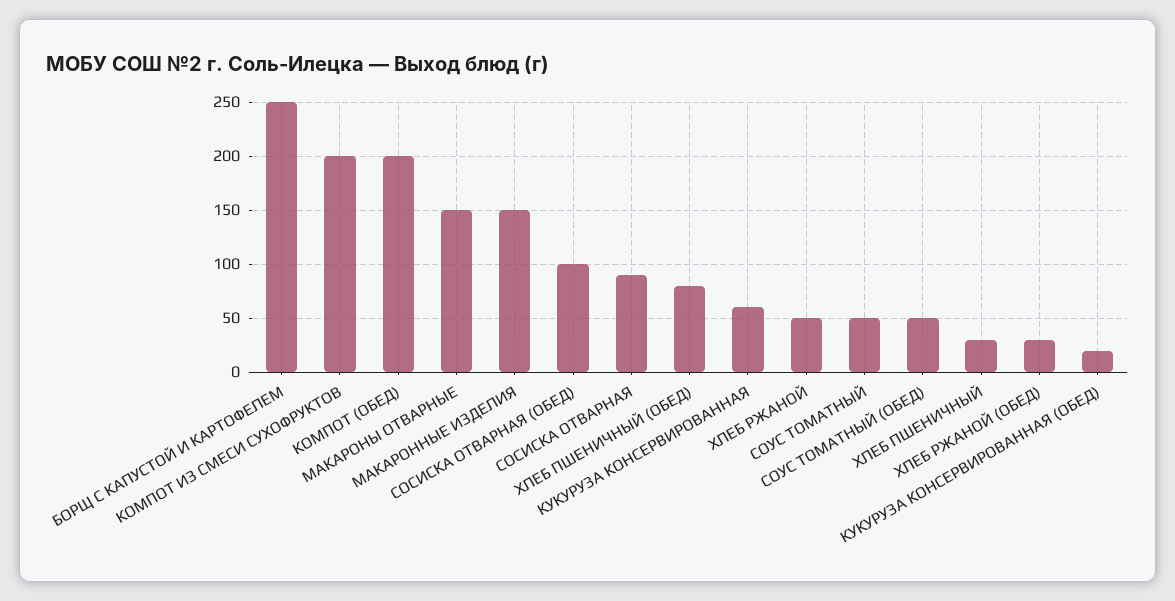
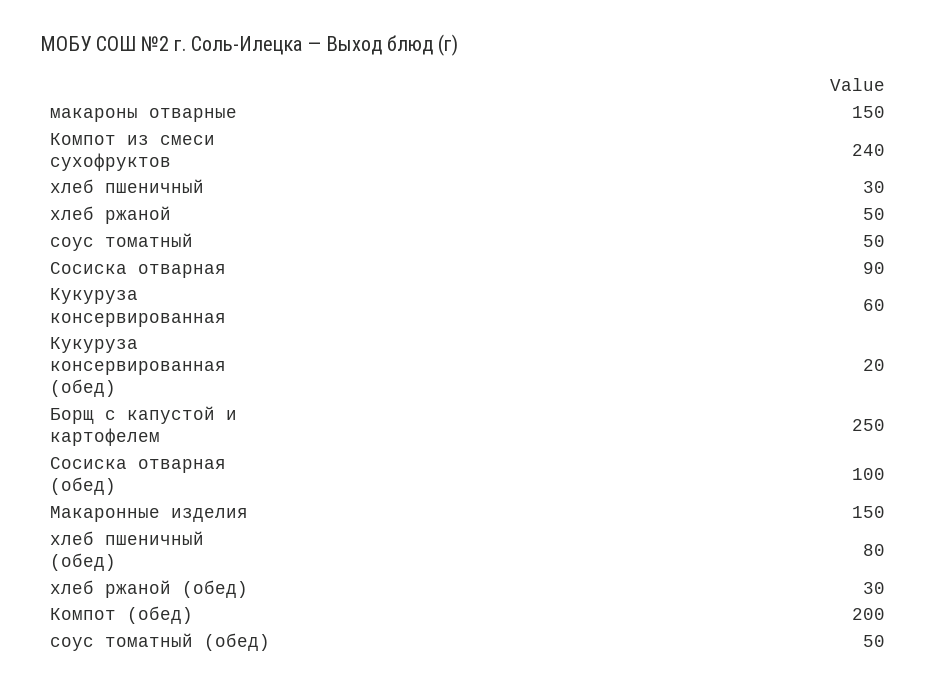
  {
    "БОРЩ С КАПУСТОЙ И КАРТОФЕЛЕМ": 250,
-   "КОМПОТ ИЗ СМЕСИ СУХОФРУКТОВ": 200,
+   "КОМПОТ ИЗ СМЕСИ СУХОФРУКТОВ": 240,
    "КОМПОТ (ОБЕД)": 200,
    "МАКАРОНЫ ОТВАРНЫЕ": 150,
    "МАКАРОННЫЕ ИЗДЕЛИЯ": 150,
    "СОСИСКА ОТВАРНАЯ (ОБЕД)": 100,
    "СОСИСКА ОТВАРНАЯ": 90,
    "ХЛЕБ ПШЕНИЧНЫЙ (ОБЕД)": 80,
    "КУКУРУЗА КОНСЕРВИРОВАННАЯ": 60,
    "ХЛЕБ РЖАНОЙ": 50,
    "СОУС ТОМАТНЫЙ": 50,
    "СОУС ТОМАТНЫЙ (ОБЕД)": 50,
    "ХЛЕБ ПШЕНИЧНЫЙ": 30,
    "ХЛЕБ РЖАНОЙ (ОБЕД)": 30,
    "КУКУРУЗА КОНСЕРВИРОВАННАЯ (ОБЕД)": 20
  }

